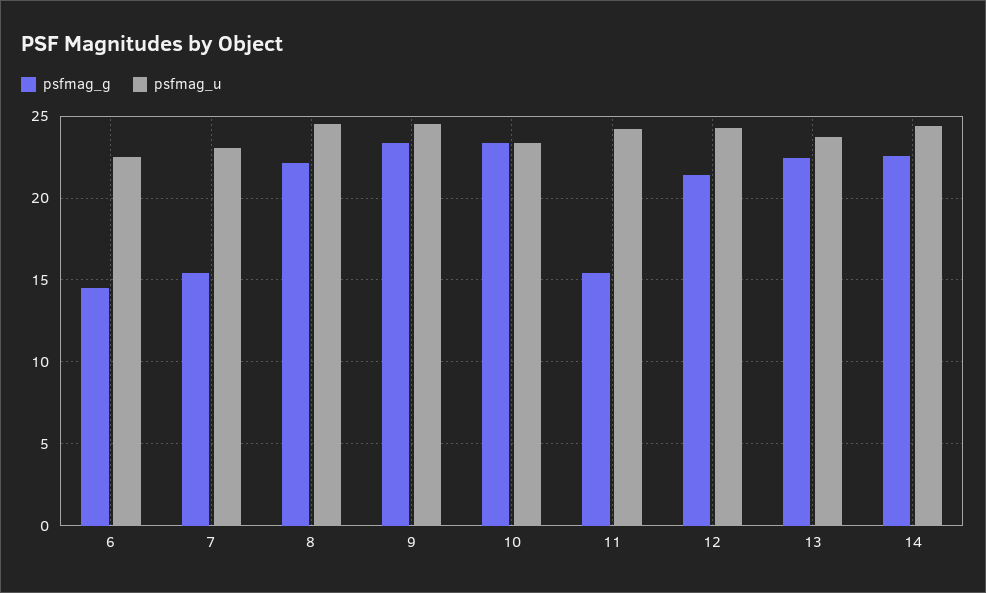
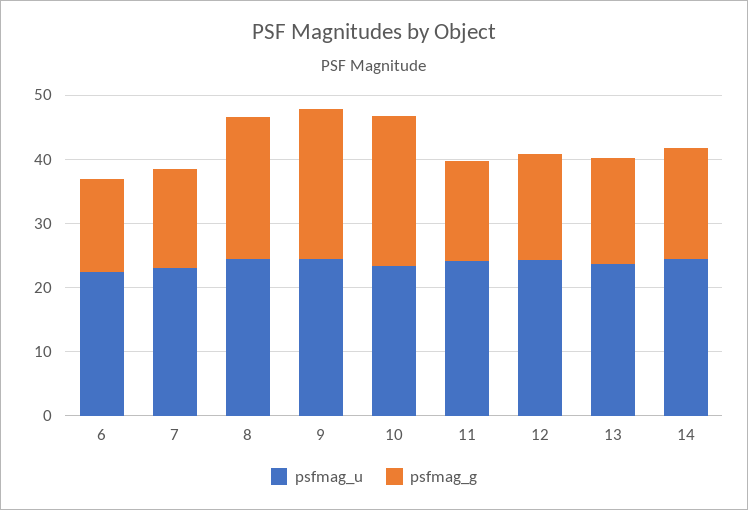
  {
    "psfmag_g": {
      "6": 14.5,
      "7": 15.5,
      "8": 22,
      "9": 23.5,
      "10": 23.5,
      "11": 15.5,
-     "12": 21.5,
+     "12": 16,
-     "13": 22.5,
+     "13": 16,
-     "14": 22.5
+     "14": 18
    },
    "psfmag_u": {
      "6": 22.5,
      "7": 23,
      "8": 24.5,
      "9": 24.5,
      "10": 23.5,
      "11": 24,
      "12": 24.5,
      "13": 23.5,
      "14": 24.5
    }
  }

